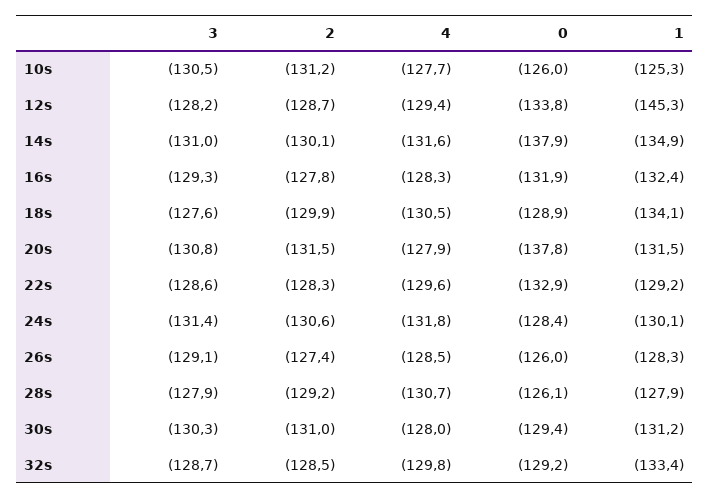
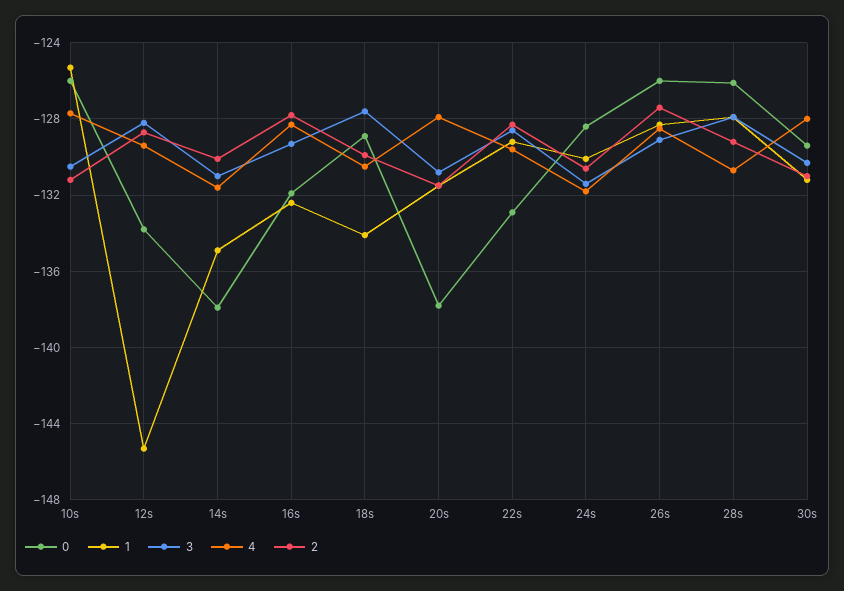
  {
    "3": {
      "10s": -130.5,
      "12s": -128.2,
      "14s": -131,
      "16s": -129.3,
      "18s": -127.6,
      "20s": -130.8,
      "22s": -128.6,
      "24s": -131.4,
      "26s": -129.1,
      "28s": -127.9,
-     "30s": -130.3,
+     "30s": -130.3
-     "32s": -128.7
    },
    "2": {
      "10s": -131.2,
      "12s": -128.7,
      "14s": -130.1,
      "16s": -127.8,
      "18s": -129.9,
      "20s": -131.5,
      "22s": -128.3,
      "24s": -130.6,
      "26s": -127.4,
      "28s": -129.2,
-     "30s": -131,
+     "30s": -131
-     "32s": -128.5
    },
    "4": {
      "10s": -127.7,
      "12s": -129.4,
      "14s": -131.6,
      "16s": -128.3,
      "18s": -130.5,
      "20s": -127.9,
      "22s": -129.6,
      "24s": -131.8,
      "26s": -128.5,
      "28s": -130.7,
-     "30s": -128,
+     "30s": -128
-     "32s": -129.8
    },
    "0": {
      "10s": -126,
      "12s": -133.8,
      "14s": -137.9,
      "16s": -131.9,
      "18s": -128.9,
      "20s": -137.8,
      "22s": -132.9,
      "24s": -128.4,
      "26s": -126,
      "28s": -126.1,
-     "30s": -129.4,
+     "30s": -129.4
-     "32s": -129.2
    },
    "1": {
      "10s": -125.3,
      "12s": -145.3,
      "14s": -134.9,
      "16s": -132.4,
      "18s": -134.1,
      "20s": -131.5,
      "22s": -129.2,
      "24s": -130.1,
      "26s": -128.3,
      "28s": -127.9,
-     "30s": -131.2,
+     "30s": -131.2
-     "32s": -133.4
    }
  }

